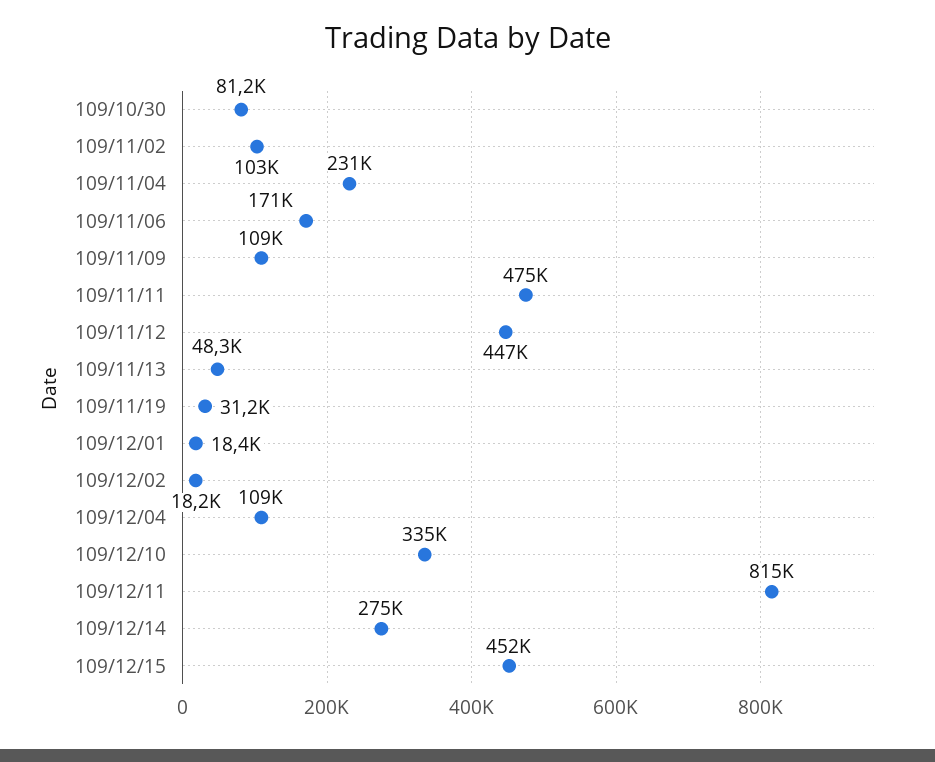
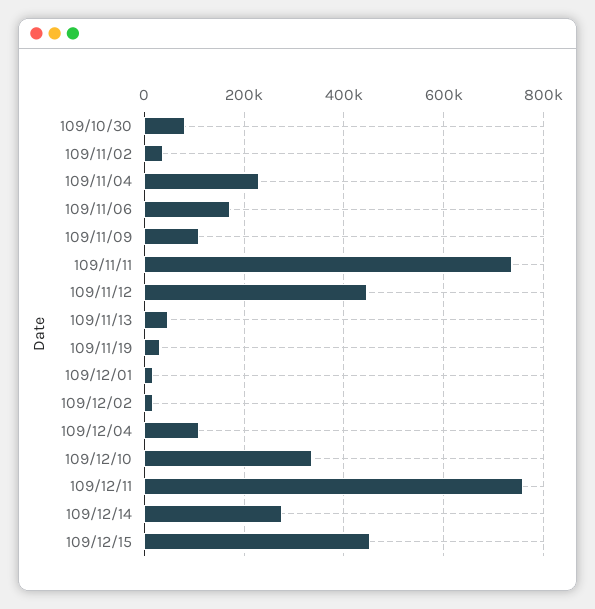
  {
    "109/10/30": 81200,
-   "109/11/02": 103000,
+   "109/11/02": 40000,
    "109/11/04": 231000,
    "109/11/06": 171000,
    "109/11/09": 109000,
-   "109/11/11": 475000,
+   "109/11/11": 740000,
    "109/11/12": 447000,
    "109/11/13": 48300,
    "109/11/19": 31200,
    "109/12/01": 18400,
    "109/12/02": 18200,
    "109/12/04": 109000,
    "109/12/10": 335000,
-   "109/12/11": 815000,
+   "109/12/11": 760000,
    "109/12/14": 275000,
    "109/12/15": 452000
  }

